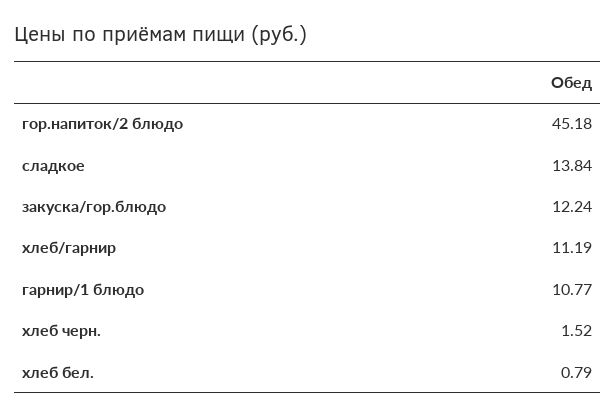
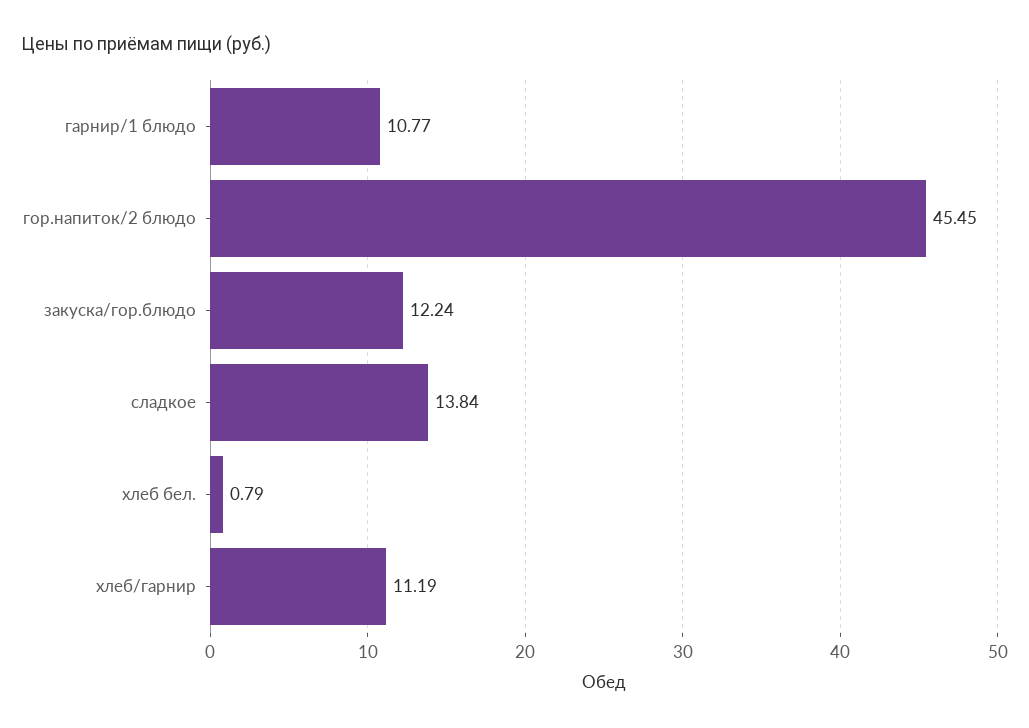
  {
-   "гор.напиток/2 блюдо": 45.18,
+   "гор.напиток/2 блюдо": 45.45,
    "сладкое": 13.84,
    "закуска/гор.блюдо": 12.24,
    "хлеб/гарнир": 11.19,
    "гарнир/1 блюдо": 10.77,
-   "хлеб черн.": 1.52,
    "хлеб бел.": 0.79
  }

